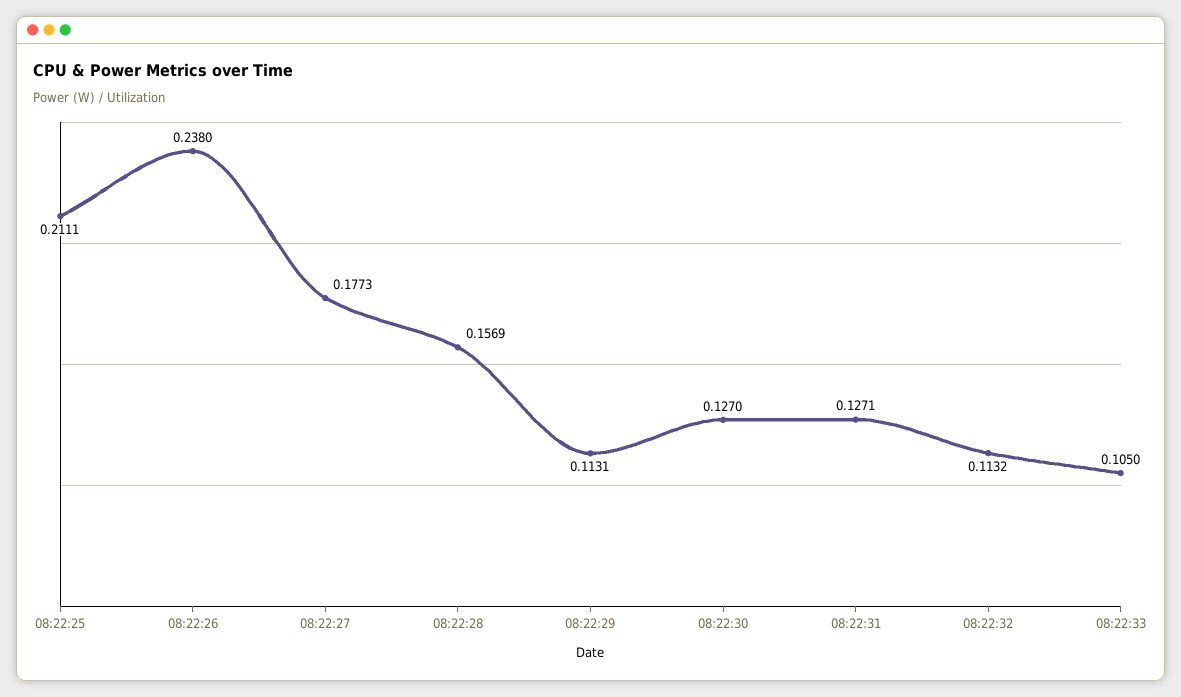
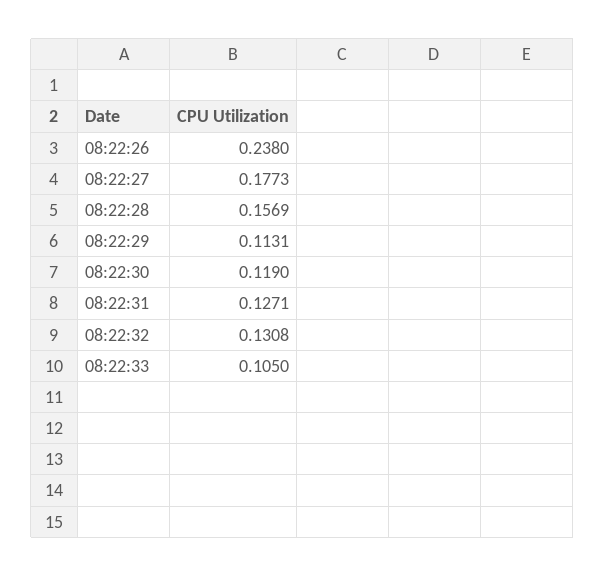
  {
-   "08:22:25": 0.2111,
    "08:22:26": 0.238,
    "08:22:27": 0.1773,
    "08:22:28": 0.1569,
    "08:22:29": 0.1131,
-   "08:22:30": 0.127,
+   "08:22:30": 0.119,
    "08:22:31": 0.1271,
-   "08:22:32": 0.1132,
+   "08:22:32": 0.1308,
    "08:22:33": 0.105
  }

